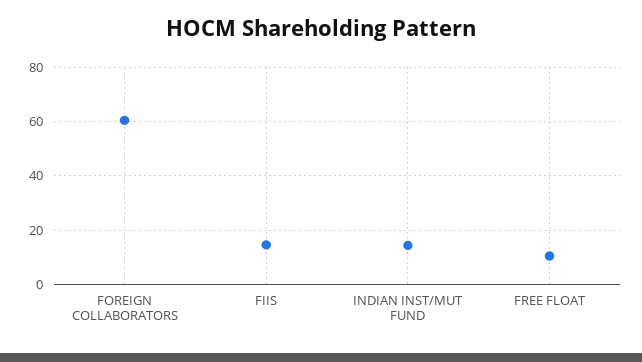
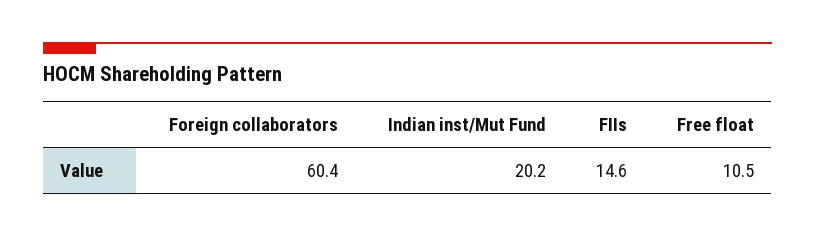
  {
    "FOREIGN COLLABORATORS": 60.4,
    "FIIS": 14.6,
-   "INDIAN INST/MUT FUND": 15,
+   "INDIAN INST/MUT FUND": 20.2,
    "FREE FLOAT": 10.5
  }

